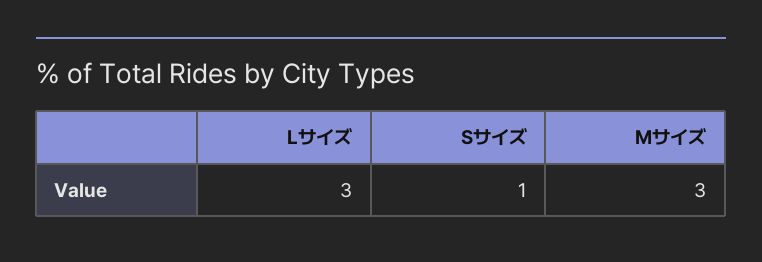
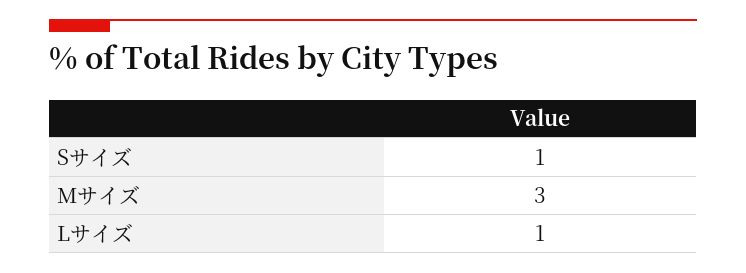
  {
-   "Lサイズ": 3,
+   "Lサイズ": 1,
    "Sサイズ": 1,
    "Mサイズ": 3
  }

